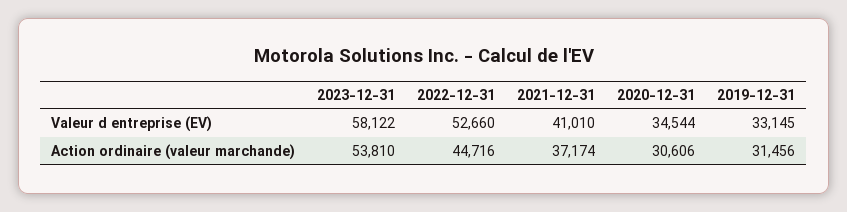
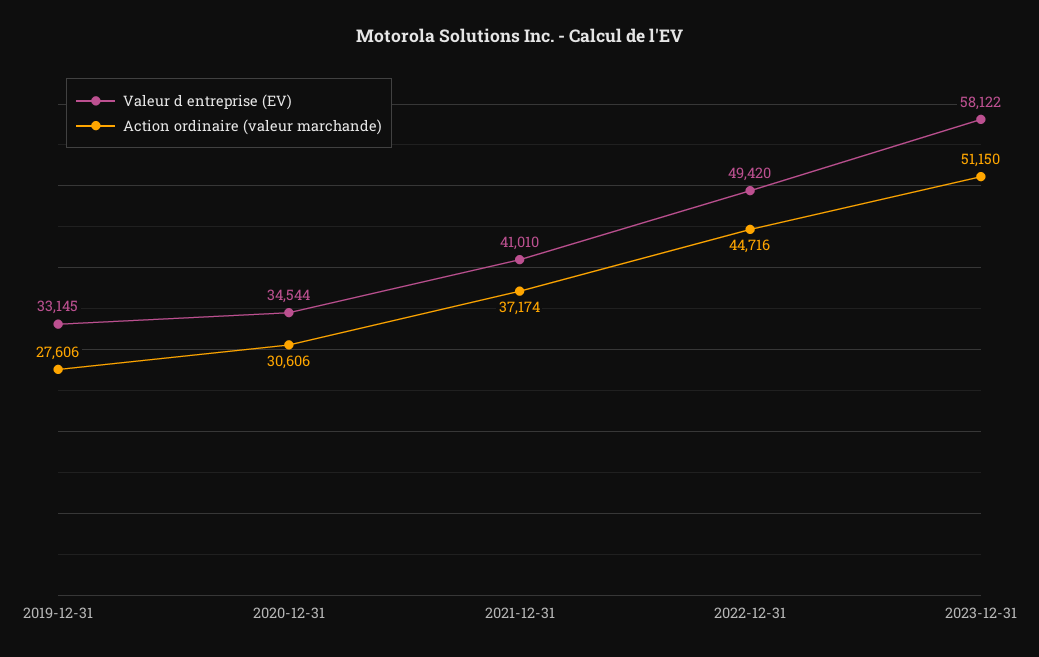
  {
    "Valeur d entreprise (EV)": {
      "2023-12-31": 58122,
-     "2022-12-31": 52660,
+     "2022-12-31": 49420,
      "2021-12-31": 41010,
      "2020-12-31": 34544,
      "2019-12-31": 33145
    },
    "Action ordinaire (valeur marchande)": {
-     "2023-12-31": 53810,
+     "2023-12-31": 51150,
      "2022-12-31": 44716,
      "2021-12-31": 37174,
      "2020-12-31": 30606,
-     "2019-12-31": 31456
+     "2019-12-31": 27606
    }
  }

